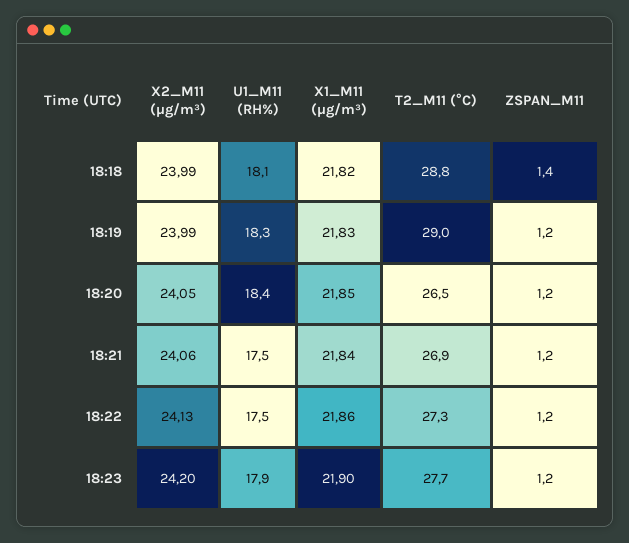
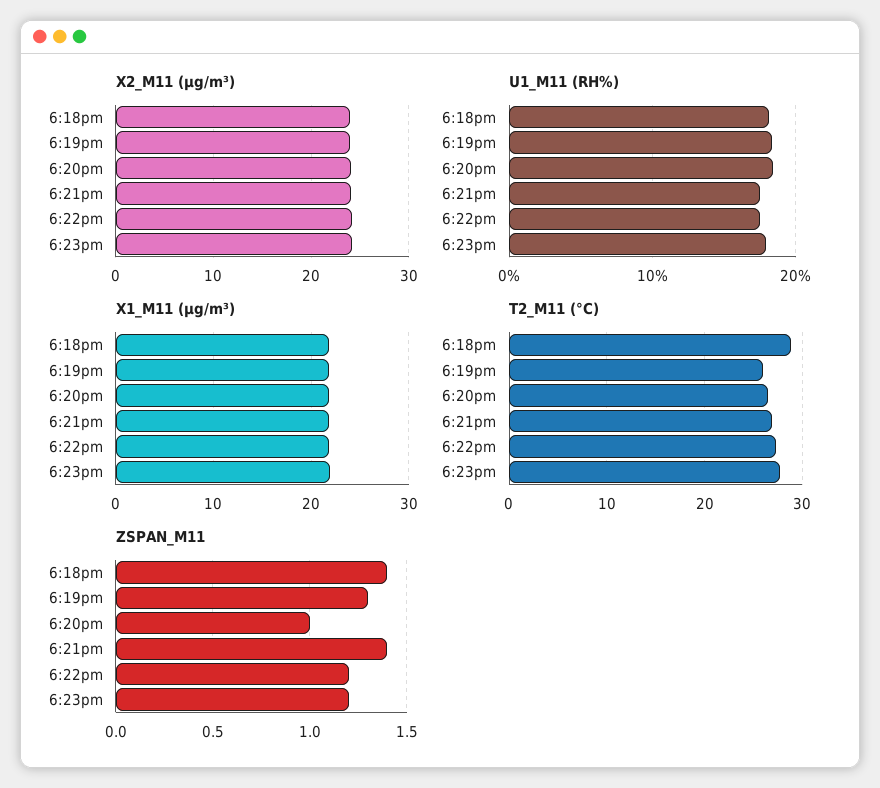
  {
    "X2_M11 (μg/m³)": {
      "18:18": 23.99,
      "18:19": 23.99,
      "18:20": 24.05,
      "18:21": 24.06,
      "18:22": 24.13,
      "18:23": 24.2
    },
    "U1_M11 (RH%)": {
      "18:18": 18.1,
      "18:19": 18.3,
      "18:20": 18.4,
      "18:21": 17.5,
      "18:22": 17.5,
      "18:23": 17.9
    },
    "X1_M11 (μg/m³)": {
      "18:18": 21.82,
      "18:19": 21.83,
      "18:20": 21.85,
      "18:21": 21.84,
      "18:22": 21.86,
      "18:23": 21.9
    },
    "T2_M11 (°C)": {
      "18:18": 28.8,
-     "18:19": 29,
+     "18:19": 26,
      "18:20": 26.5,
      "18:21": 26.9,
      "18:22": 27.3,
      "18:23": 27.7
    },
    "ZSPAN_M11": {
      "18:18": 1.4,
-     "18:19": 1.2,
+     "18:19": 1.3,
-     "18:20": 1.2,
+     "18:20": 1,
-     "18:21": 1.2,
+     "18:21": 1.4,
      "18:22": 1.2,
      "18:23": 1.2
    }
  }

